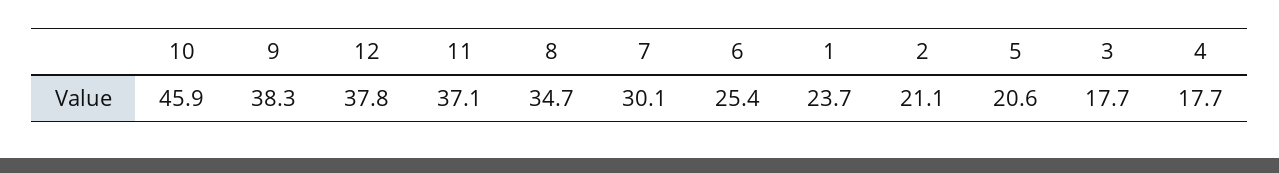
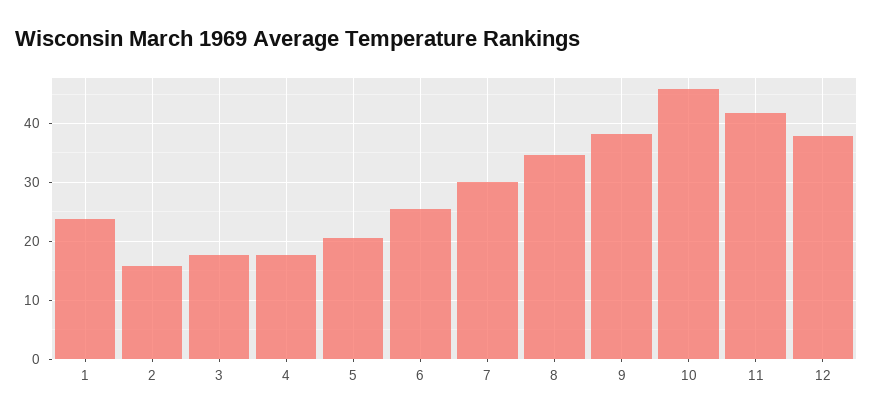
  {
    "10": 45.9,
    "9": 38.3,
    "12": 37.8,
-   "11": 37.1,
+   "11": 42,
    "8": 34.7,
    "7": 30.1,
    "6": 25.4,
    "1": 23.7,
-   "2": 21.1,
+   "2": 16,
    "5": 20.6,
    "3": 17.7,
    "4": 17.7
  }

